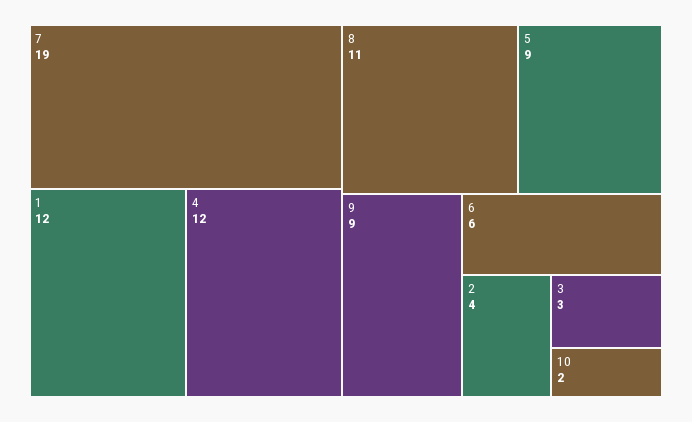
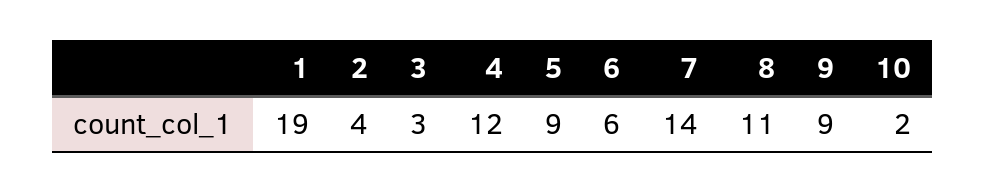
  {
-   "7": 19,
+   "7": 14,
-   "1": 12,
+   "1": 19,
    "4": 12,
    "8": 11,
    "5": 9,
    "9": 9,
    "6": 6,
    "2": 4,
    "3": 3,
    "10": 2
  }

